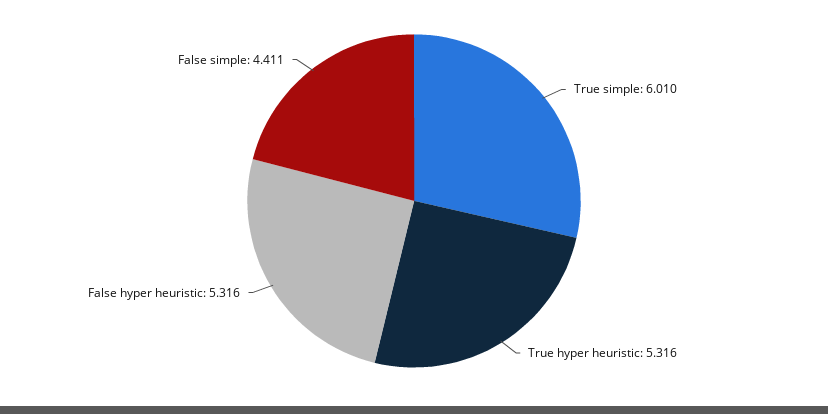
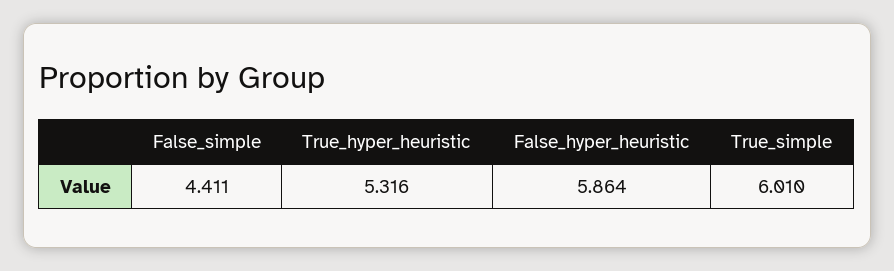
  {
    "True simple": 6.01,
    "True hyper heuristic": 5.316,
-   "False hyper heuristic": 5.316,
+   "False hyper heuristic": 5.864,
    "False simple": 4.411
  }

